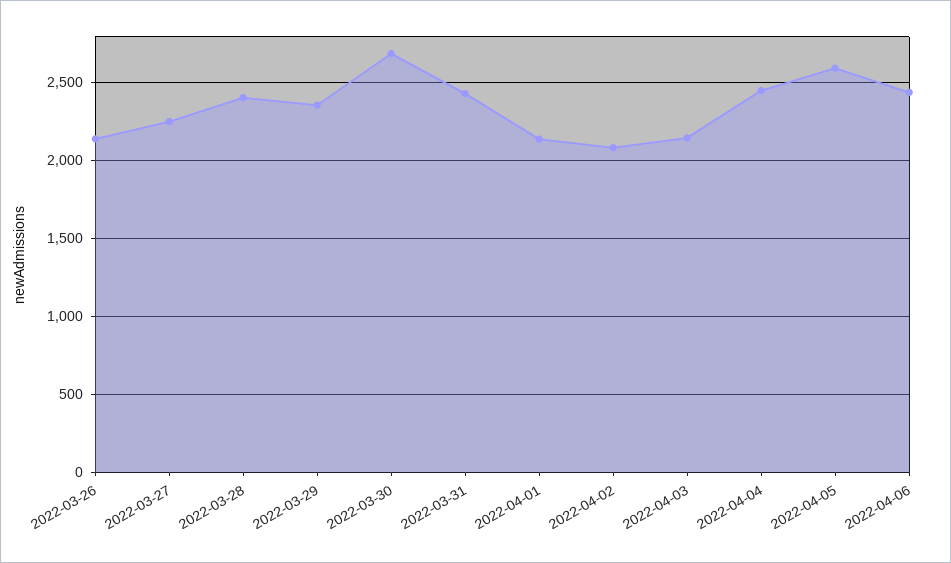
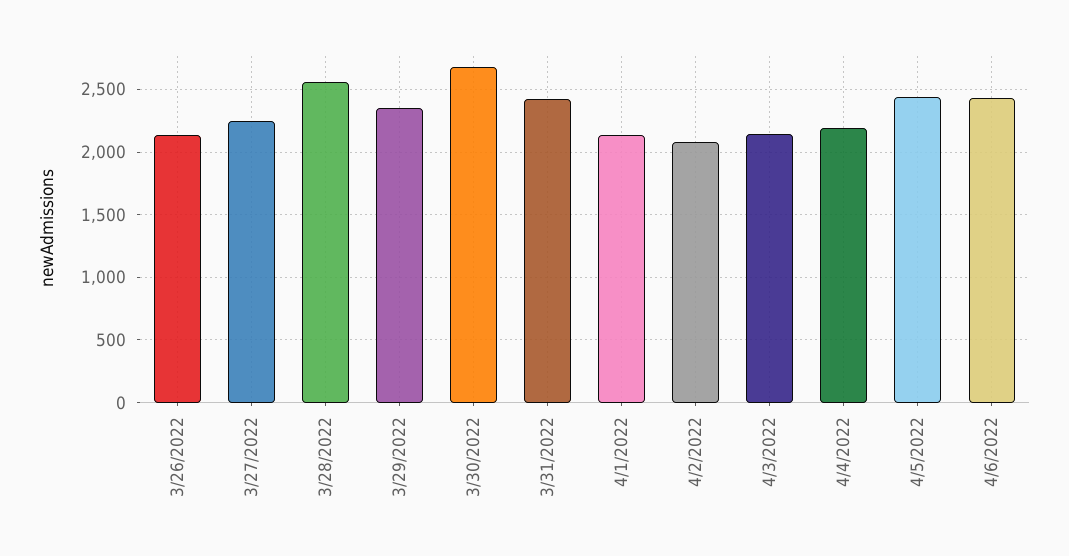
  {
    "2022-03-26": 2150,
    "2022-03-27": 2250,
-   "2022-03-28": 2400,
+   "2022-03-28": 2550,
    "2022-03-29": 2350,
    "2022-03-30": 2700,
    "2022-03-31": 2450,
    "2022-04-01": 2150,
    "2022-04-02": 2100,
    "2022-04-03": 2150,
-   "2022-04-04": 2450,
+   "2022-04-04": 2200,
-   "2022-04-05": 2600,
+   "2022-04-05": 2450,
    "2022-04-06": 2450
  }

